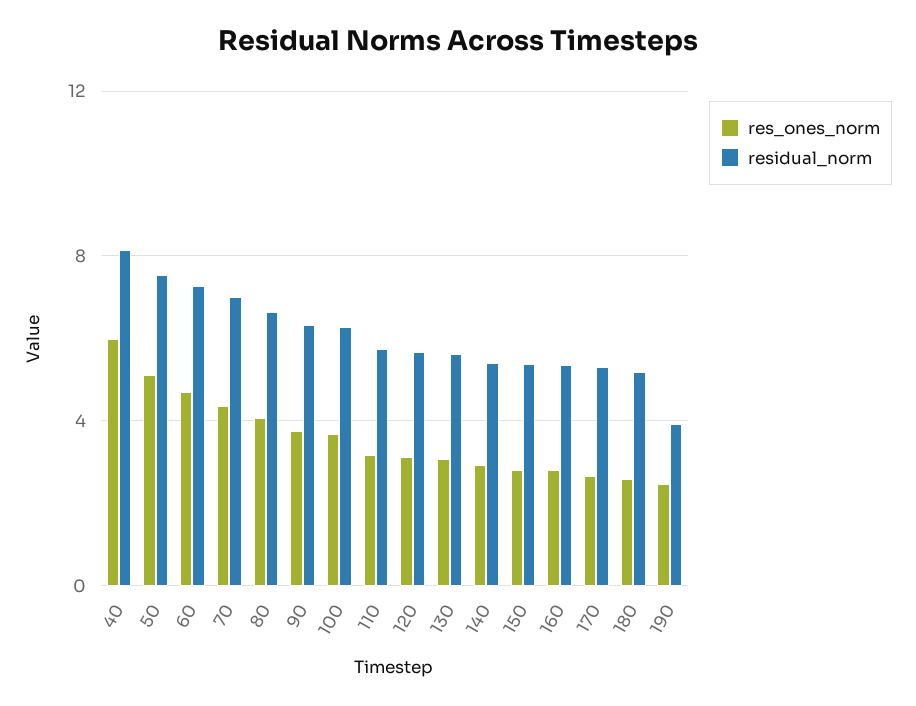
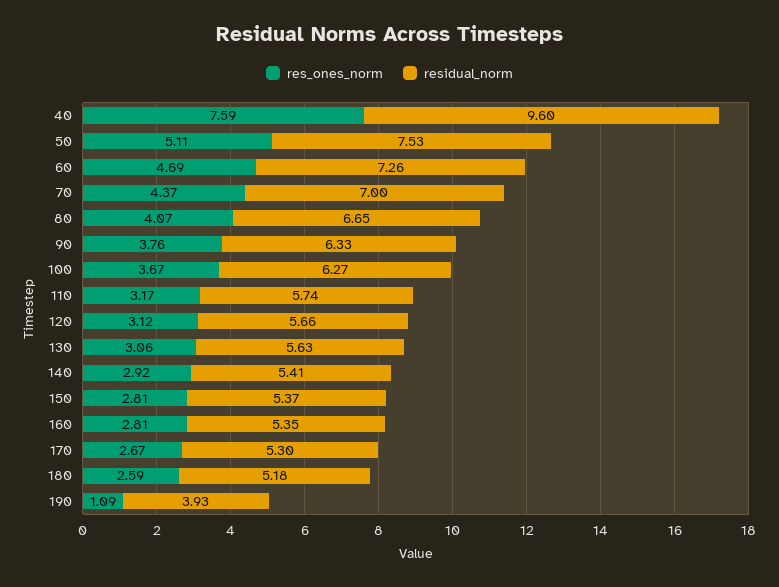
  {
    "res_ones_norm": {
-     "40": 6,
+     "40": 7.59,
      "50": 5.11,
      "60": 4.69,
      "70": 4.37,
      "80": 4.07,
      "90": 3.76,
      "100": 3.67,
      "110": 3.17,
      "120": 3.12,
      "130": 3.06,
      "140": 2.92,
      "150": 2.81,
      "160": 2.81,
      "170": 2.67,
      "180": 2.59,
-     "190": 2.5
+     "190": 1.09
    },
    "residual_norm": {
-     "40": 8,
+     "40": 9.6,
      "50": 7.53,
      "60": 7.26,
      "70": 7,
      "80": 6.65,
      "90": 6.33,
      "100": 6.27,
      "110": 5.74,
      "120": 5.66,
      "130": 5.63,
      "140": 5.41,
      "150": 5.37,
      "160": 5.35,
      "170": 5.3,
      "180": 5.18,
      "190": 3.93
    }
  }

